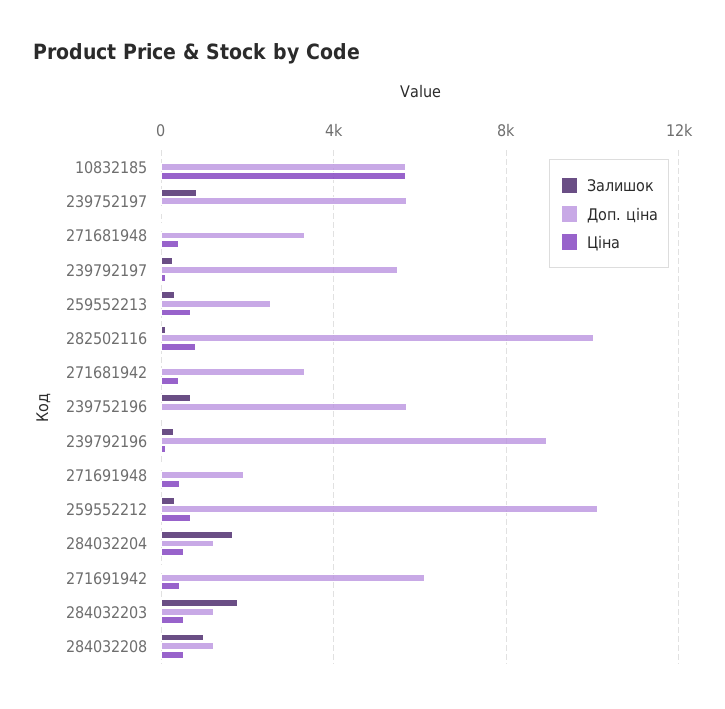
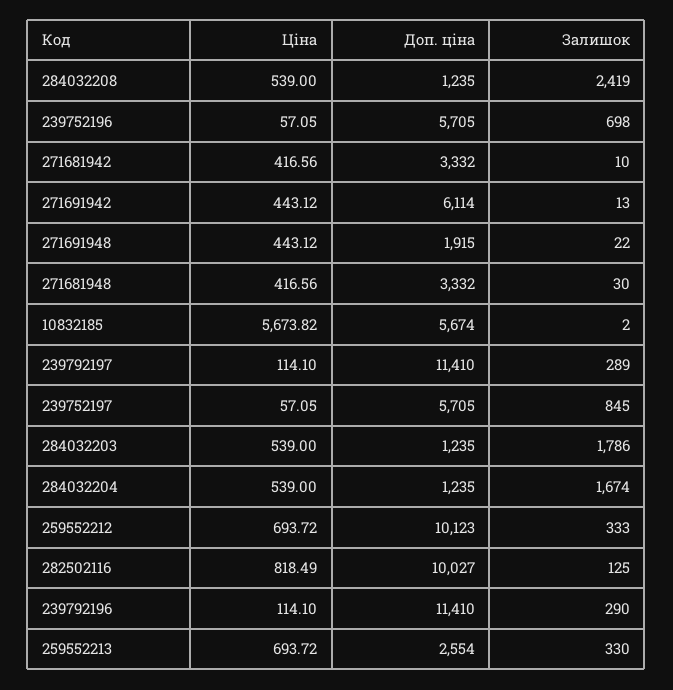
  {
    "Залишок": {
      "10832185": 2,
      "239752197": 845,
      "271681948": 30,
      "239792197": 289,
      "259552213": 330,
      "282502116": 125,
      "271681942": 10,
      "239752196": 698,
      "239792196": 290,
      "271691948": 22,
      "259552212": 333,
      "284032204": 1674,
      "271691942": 13,
      "284032203": 1786,
-     "284032208": 1000
+     "284032208": 2419
    },
    "Доп. ціна": {
      "10832185": 5674,
      "239752197": 5705,
      "271681948": 3332,
-     "239792197": 5500,
+     "239792197": 11410,
      "259552213": 2554,
      "282502116": 10027,
      "271681942": 3332,
      "239752196": 5705,
-     "239792196": 9000,
+     "239792196": 11410,
      "271691948": 1915,
      "259552212": 10123,
      "284032204": 1235,
      "271691942": 6114,
      "284032203": 1235,
      "284032208": 1235
    },
    "Ціна": {
      "10832185": 5673.82,
      "239752197": 57.05,
      "271681948": 416.56,
      "239792197": 114.1,
      "259552213": 693.72,
      "282502116": 818.49,
      "271681942": 416.56,
      "239752196": 57.05,
      "239792196": 114.1,
      "271691948": 443.12,
      "259552212": 693.72,
      "284032204": 539,
      "271691942": 443.12,
      "284032203": 539,
      "284032208": 539
    }
  }

